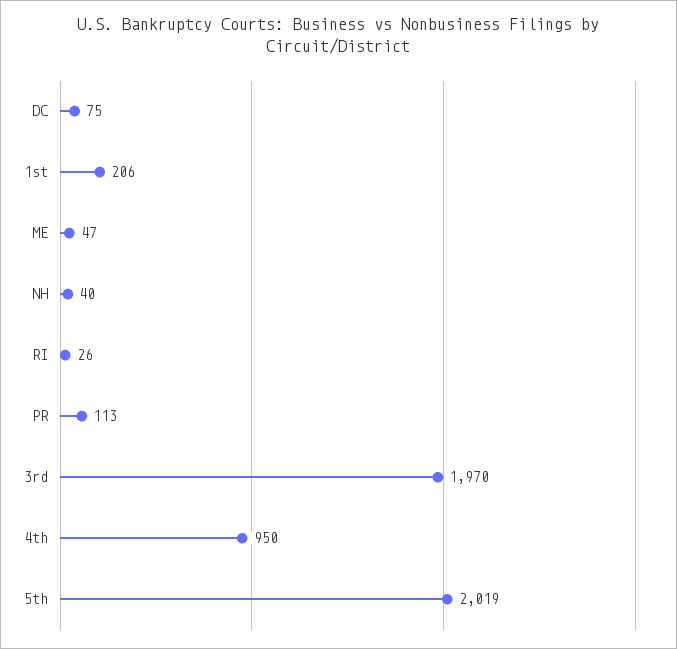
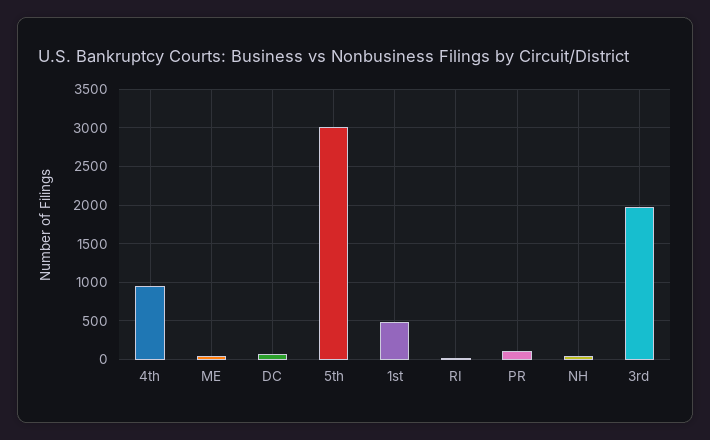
  {
    "DC": 75,
-   "1st": 206,
+   "1st": 500,
    "ME": 47,
    "NH": 40,
    "RI": 26,
    "PR": 113,
    "3rd": 1970,
    "4th": 950,
-   "5th": 2019
+   "5th": 3000
  }

